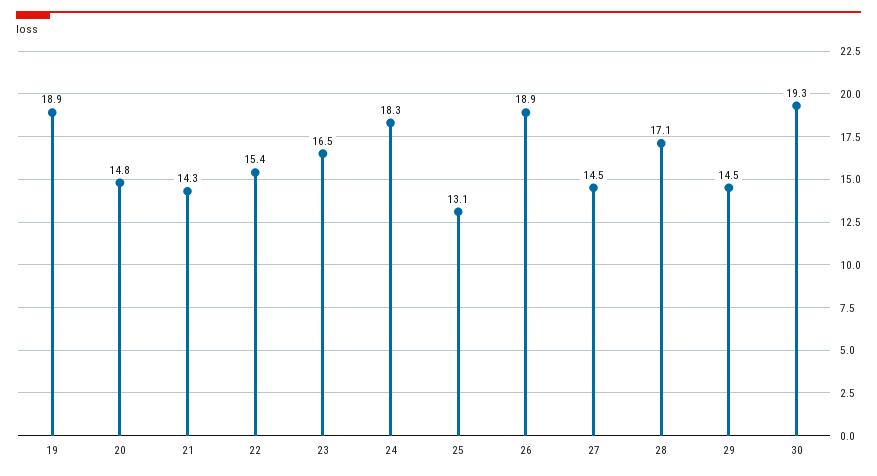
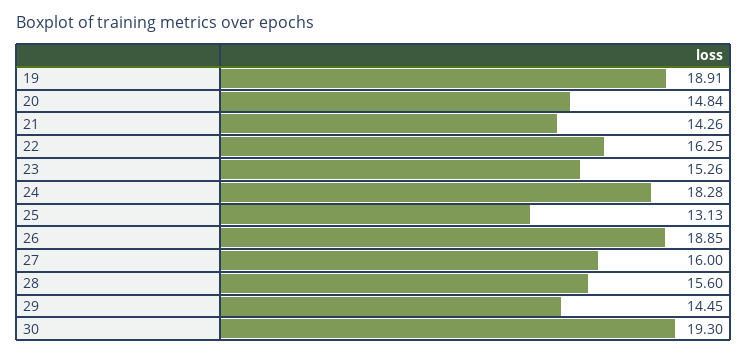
  {
    "19": 18.91,
    "20": 14.84,
    "21": 14.26,
-   "22": 15.4,
+   "22": 16.25,
-   "23": 16.5,
+   "23": 15.26,
    "24": 18.28,
    "25": 13.13,
    "26": 18.85,
-   "27": 14.5,
+   "27": 16,
-   "28": 17.1,
+   "28": 15.6,
    "29": 14.45,
    "30": 19.3
  }

